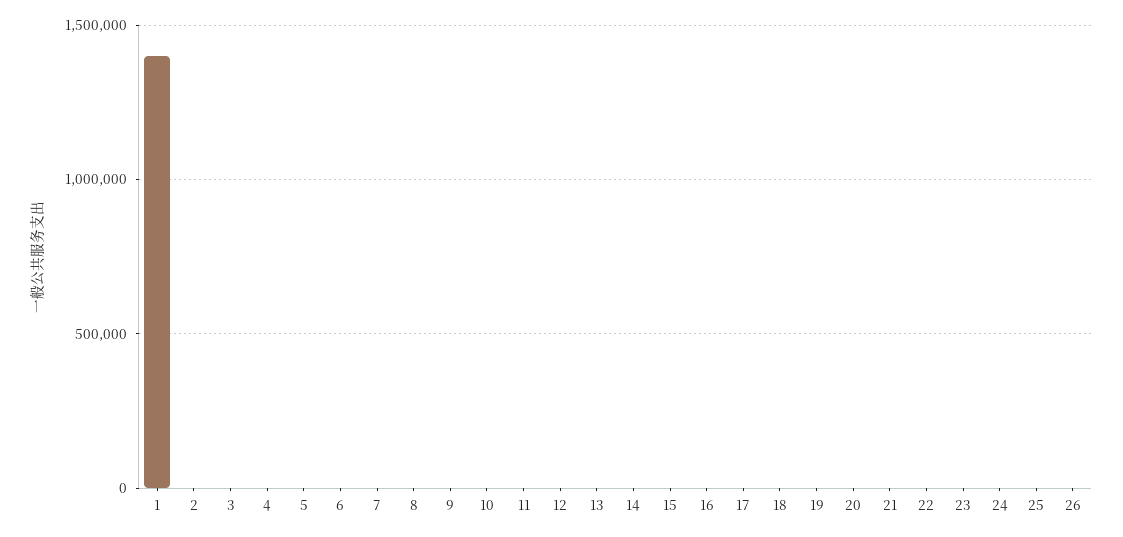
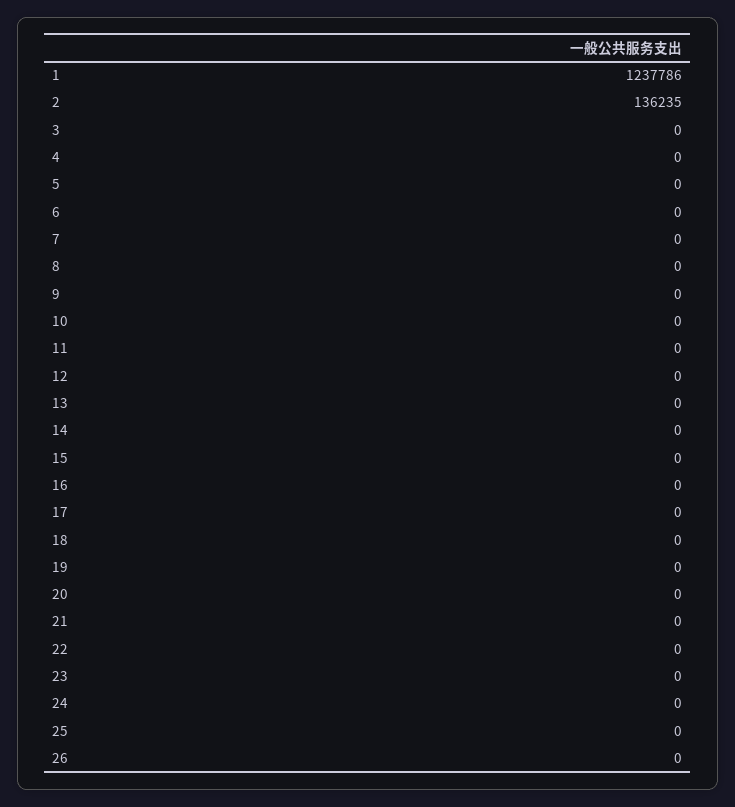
  {
-   "1": 1400000,
+   "1": 1237786,
-   "2": 0,
+   "2": 136235,
    "3": 0,
    "4": 0,
    "5": 0,
    "6": 0,
    "7": 0,
    "8": 0,
    "9": 0,
    "10": 0,
    "11": 0,
    "12": 0,
    "13": 0,
    "14": 0,
    "15": 0,
    "16": 0,
    "17": 0,
    "18": 0,
    "19": 0,
    "20": 0,
    "21": 0,
    "22": 0,
    "23": 0,
    "24": 0,
    "25": 0,
    "26": 0
  }

